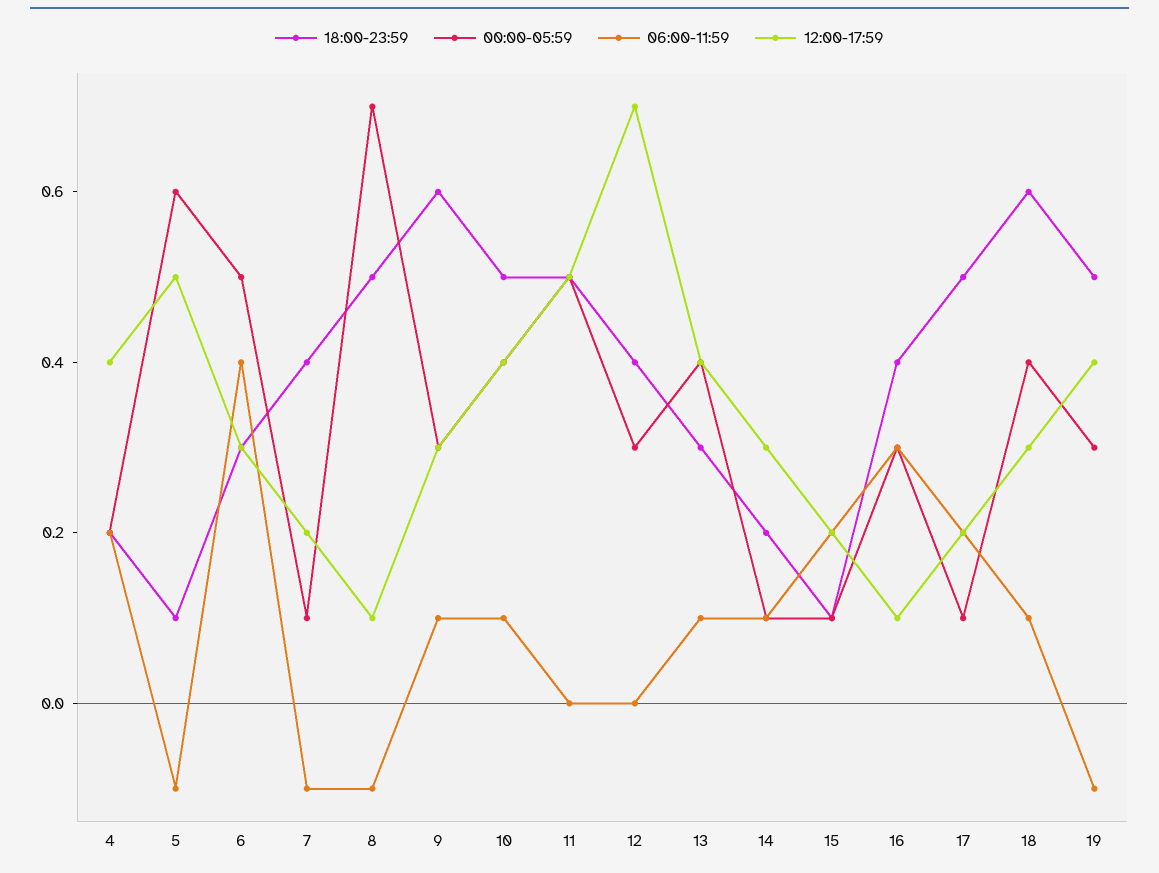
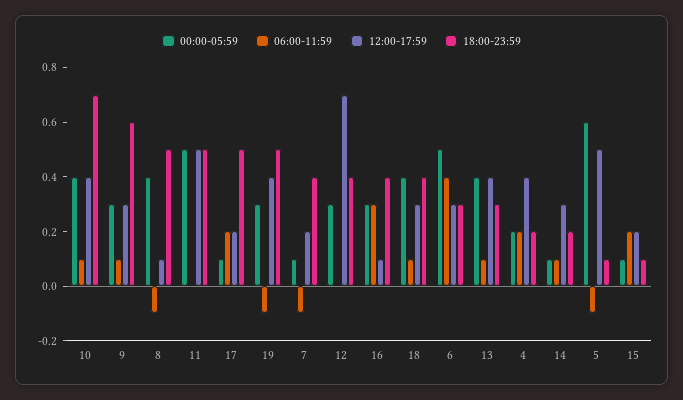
  {
    "18:00-23:59": {
      "4": 0.2,
      "5": 0.1,
      "6": 0.3,
      "7": 0.4,
      "8": 0.5,
      "9": 0.6,
-     "10": 0.5,
+     "10": 0.7,
      "11": 0.5,
      "12": 0.4,
      "13": 0.3,
      "14": 0.2,
      "15": 0.1,
      "16": 0.4,
      "17": 0.5,
-     "18": 0.6,
+     "18": 0.4,
      "19": 0.5
    },
    "00:00-05:59": {
      "4": 0.2,
      "5": 0.6,
      "6": 0.5,
      "7": 0.1,
-     "8": 0.7,
+     "8": 0.4,
      "9": 0.3,
      "10": 0.4,
      "11": 0.5,
      "12": 0.3,
      "13": 0.4,
      "14": 0.1,
      "15": 0.1,
      "16": 0.3,
      "17": 0.1,
      "18": 0.4,
      "19": 0.3
    },
    "06:00-11:59": {
      "4": 0.2,
      "5": -0.1,
      "6": 0.4,
      "7": -0.1,
      "8": -0.1,
      "9": 0.1,
      "10": 0.1,
      "11": 0,
      "12": 0,
      "13": 0.1,
      "14": 0.1,
      "15": 0.2,
      "16": 0.3,
      "17": 0.2,
      "18": 0.1,
      "19": -0.1
    },
    "12:00-17:59": {
      "4": 0.4,
      "5": 0.5,
      "6": 0.3,
      "7": 0.2,
      "8": 0.1,
      "9": 0.3,
      "10": 0.4,
      "11": 0.5,
      "12": 0.7,
      "13": 0.4,
      "14": 0.3,
      "15": 0.2,
      "16": 0.1,
      "17": 0.2,
      "18": 0.3,
      "19": 0.4
    }
  }

